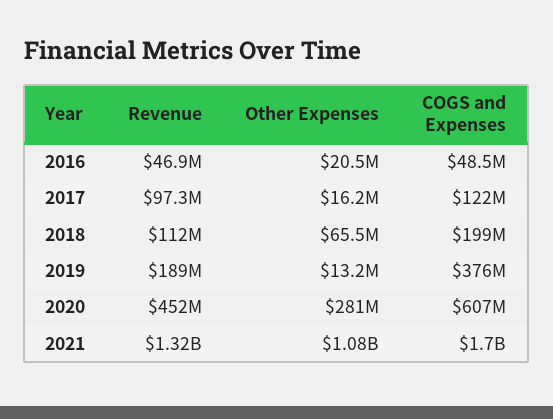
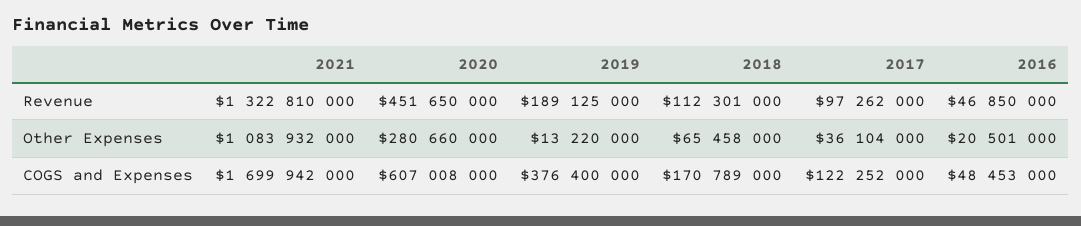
  {
    "Revenue": {
      "2016": 46850000,
      "2017": 97262000,
      "2018": 112301000,
      "2019": 189125000,
      "2020": 451650000,
      "2021": 1322810000
    },
    "Other Expenses": {
      "2016": 20501000,
-     "2017": 16200000,
+     "2017": 36104000,
      "2018": 65458000,
      "2019": 13220000,
      "2020": 280660000,
      "2021": 1083932000
    },
    "COGS and Expenses": {
      "2016": 48453000,
      "2017": 122252000,
-     "2018": 199000000,
+     "2018": 170789000,
      "2019": 376400000,
      "2020": 607008000,
      "2021": 1699942000
    }
  }

